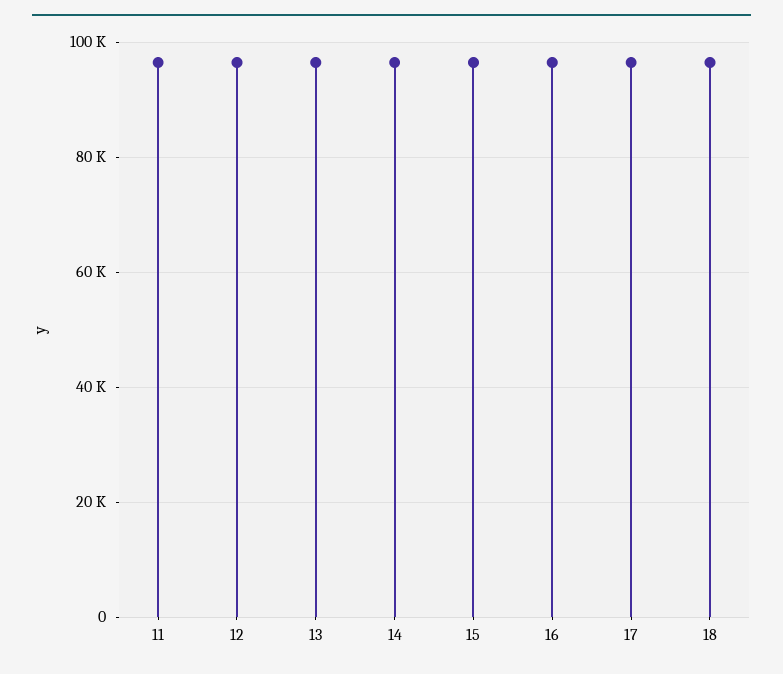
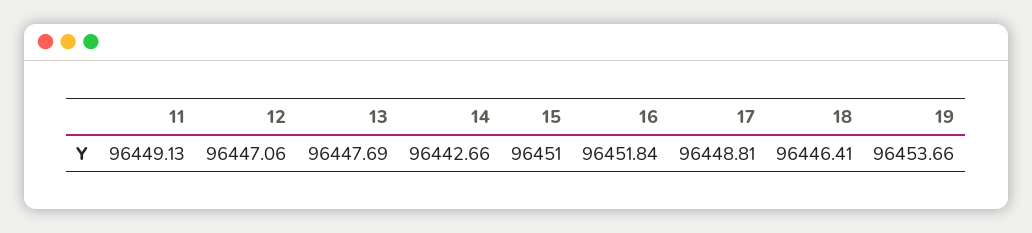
  {
    "11": 96449.13,
    "12": 96447.06,
    "13": 96447.69,
    "14": 96442.66,
    "15": 96451,
    "16": 96451.84,
    "17": 96448.81,
-   "18": 96446.41
+   "18": 96446.41,
+   "19": 96453.66
  }

